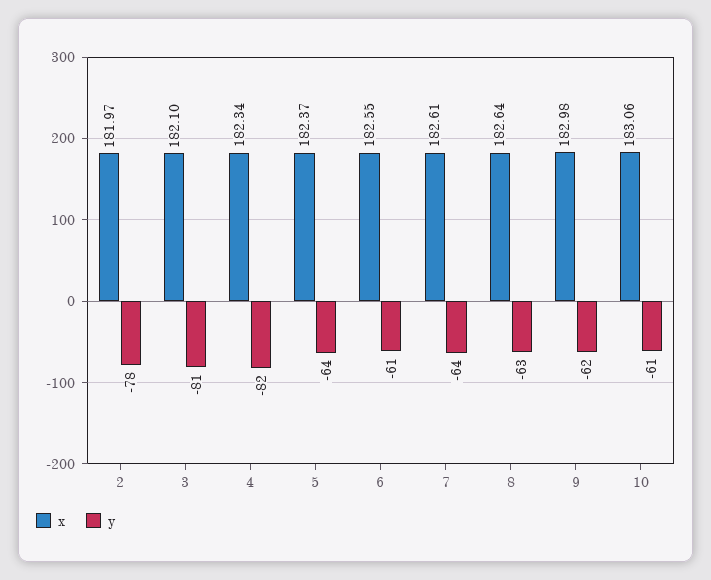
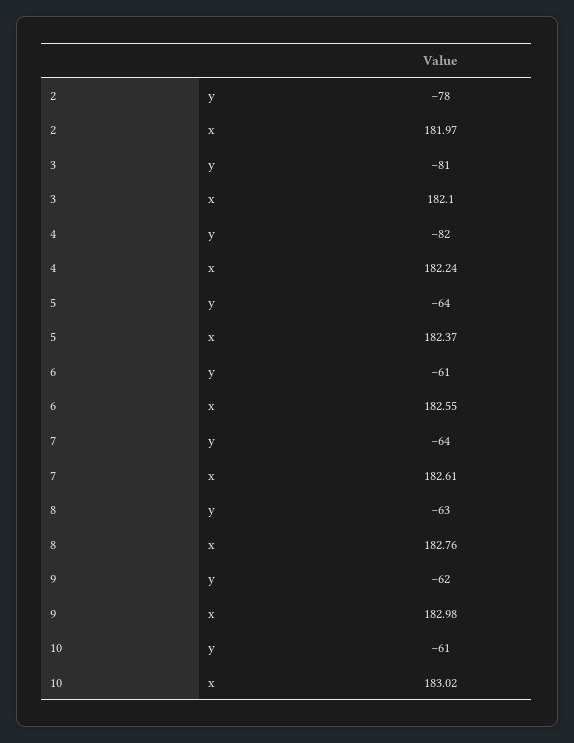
  {
    "x": {
      "2": 181.97,
      "3": 182.1,
-     "4": 182.34,
+     "4": 182.24,
      "5": 182.37,
      "6": 182.55,
      "7": 182.61,
-     "8": 182.64,
+     "8": 182.76,
      "9": 182.98,
-     "10": 183.06
+     "10": 183.02
    },
    "y": {
      "2": -78,
      "3": -81,
      "4": -82,
      "5": -64,
      "6": -61,
      "7": -64,
      "8": -63,
      "9": -62,
      "10": -61
    }
  }

